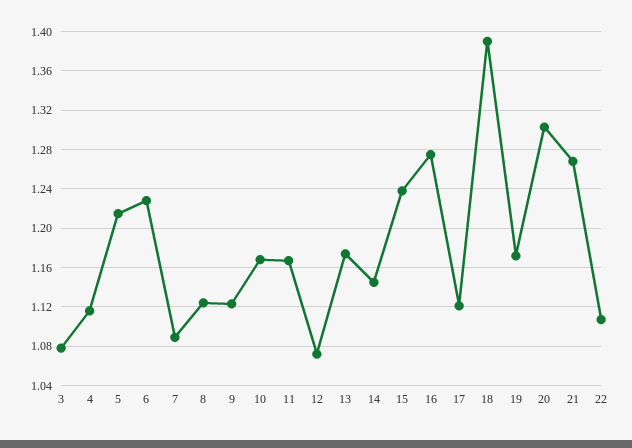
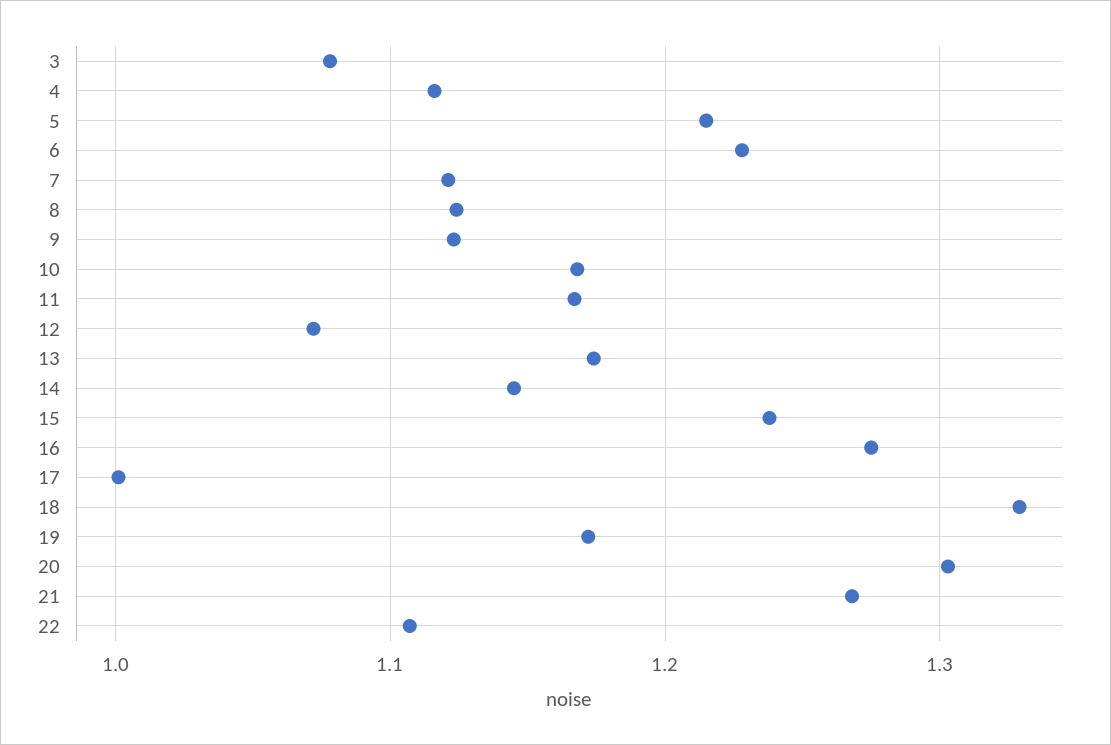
  {
    "3": 1.08,
    "4": 1.12,
    "5": 1.22,
    "6": 1.23,
-   "7": 1.09,
+   "7": 1.12,
    "8": 1.12,
    "9": 1.12,
    "10": 1.17,
    "11": 1.17,
    "12": 1.07,
    "13": 1.17,
    "14": 1.15,
    "15": 1.24,
    "16": 1.28,
-   "17": 1.12,
+   "17": 1,
-   "18": 1.39,
+   "18": 1.33,
    "19": 1.17,
    "20": 1.3,
    "21": 1.27,
    "22": 1.11
  }

